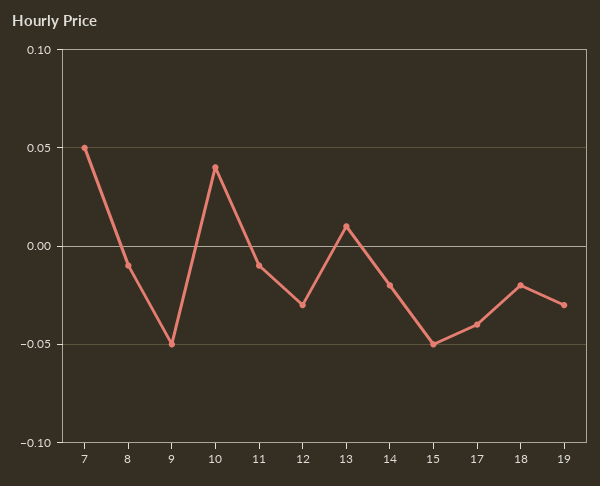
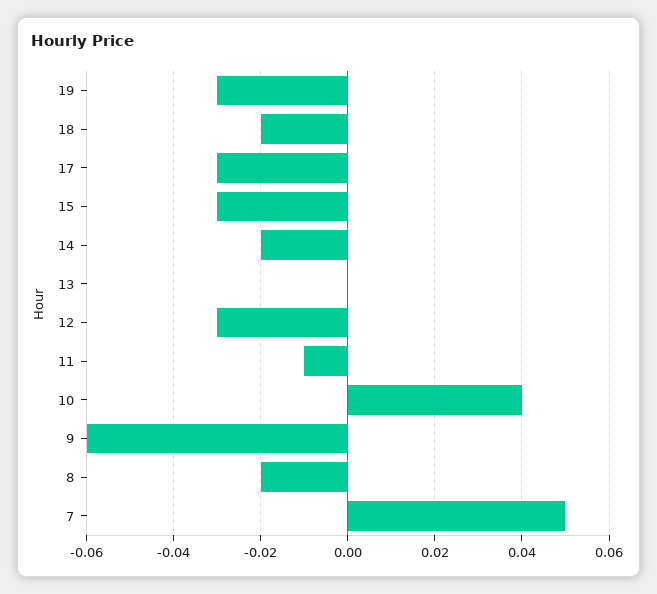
  {
    "7": 0.05,
-   "8": -0.01,
+   "8": -0.02,
-   "9": -0.05,
+   "9": -0.06,
    "10": 0.04,
    "11": -0.01,
    "12": -0.03,
-   "13": 0.01,
+   "13": 0,
    "14": -0.02,
-   "15": -0.05,
+   "15": -0.03,
-   "17": -0.04,
+   "17": -0.03,
    "18": -0.02,
    "19": -0.03
  }

